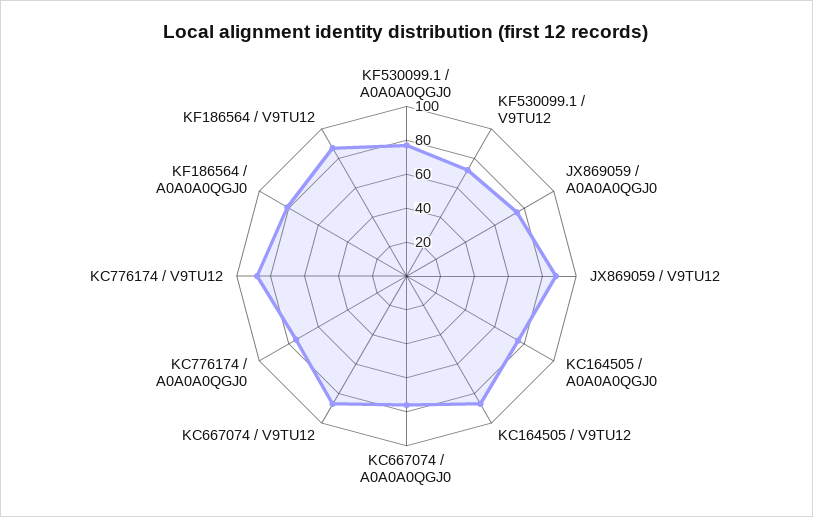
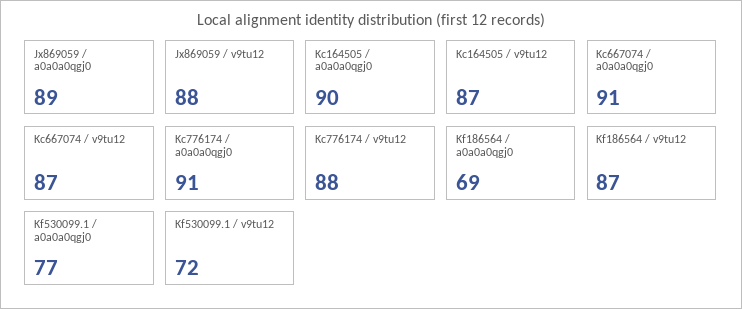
  {
    "KF530099.1 / A0A0A0QGJ0": 77,
    "KF530099.1 / V9TU12": 72,
-   "JX869059 / A0A0A0QGJ0": 75,
+   "JX869059 / A0A0A0QGJ0": 89,
    "JX869059 / V9TU12": 88,
-   "KC164505 / A0A0A0QGJ0": 75,
+   "KC164505 / A0A0A0QGJ0": 90,
    "KC164505 / V9TU12": 87,
-   "KC667074 / A0A0A0QGJ0": 75,
+   "KC667074 / A0A0A0QGJ0": 91,
    "KC667074 / V9TU12": 87,
-   "KC776174 / A0A0A0QGJ0": 75,
+   "KC776174 / A0A0A0QGJ0": 91,
    "KC776174 / V9TU12": 88,
-   "KF186564 / A0A0A0QGJ0": 80,
+   "KF186564 / A0A0A0QGJ0": 69,
    "KF186564 / V9TU12": 87
  }

